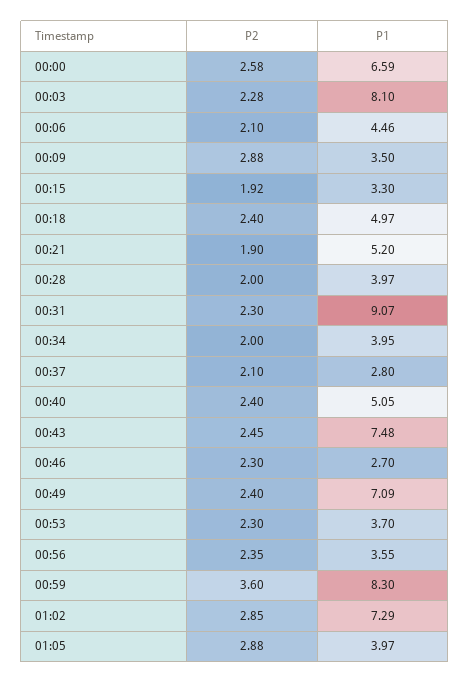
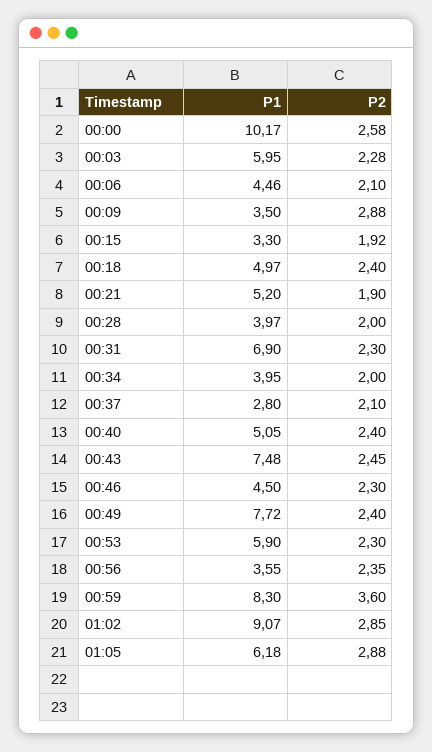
  {
    "P2": {
      "00:00": 2.58,
      "00:03": 2.28,
      "00:06": 2.1,
      "00:09": 2.88,
      "00:15": 1.92,
      "00:18": 2.4,
      "00:21": 1.9,
      "00:28": 2,
      "00:31": 2.3,
      "00:34": 2,
      "00:37": 2.1,
      "00:40": 2.4,
      "00:43": 2.45,
      "00:46": 2.3,
      "00:49": 2.4,
      "00:53": 2.3,
      "00:56": 2.35,
      "00:59": 3.6,
      "01:02": 2.85,
      "01:05": 2.88
    },
    "P1": {
-     "00:00": 6.59,
+     "00:00": 10.17,
-     "00:03": 8.1,
+     "00:03": 5.95,
      "00:06": 4.46,
      "00:09": 3.5,
      "00:15": 3.3,
      "00:18": 4.97,
      "00:21": 5.2,
      "00:28": 3.97,
-     "00:31": 9.07,
+     "00:31": 6.9,
      "00:34": 3.95,
      "00:37": 2.8,
      "00:40": 5.05,
      "00:43": 7.48,
-     "00:46": 2.7,
+     "00:46": 4.5,
-     "00:49": 7.09,
+     "00:49": 7.72,
-     "00:53": 3.7,
+     "00:53": 5.9,
      "00:56": 3.55,
      "00:59": 8.3,
-     "01:02": 7.29,
+     "01:02": 9.07,
-     "01:05": 3.97
+     "01:05": 6.18
    }
  }

